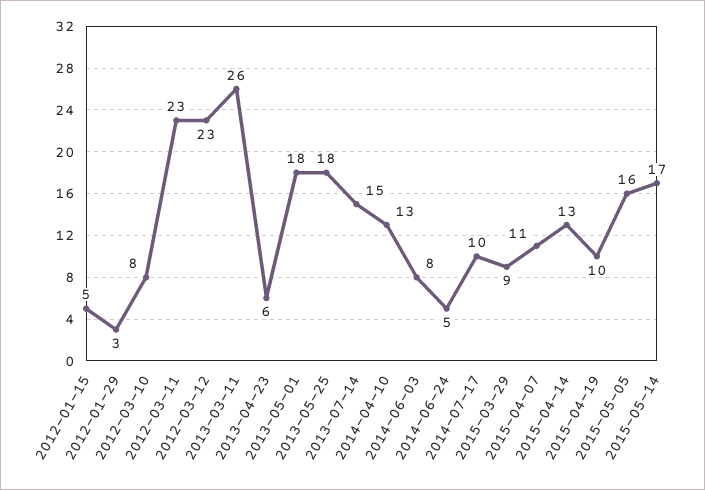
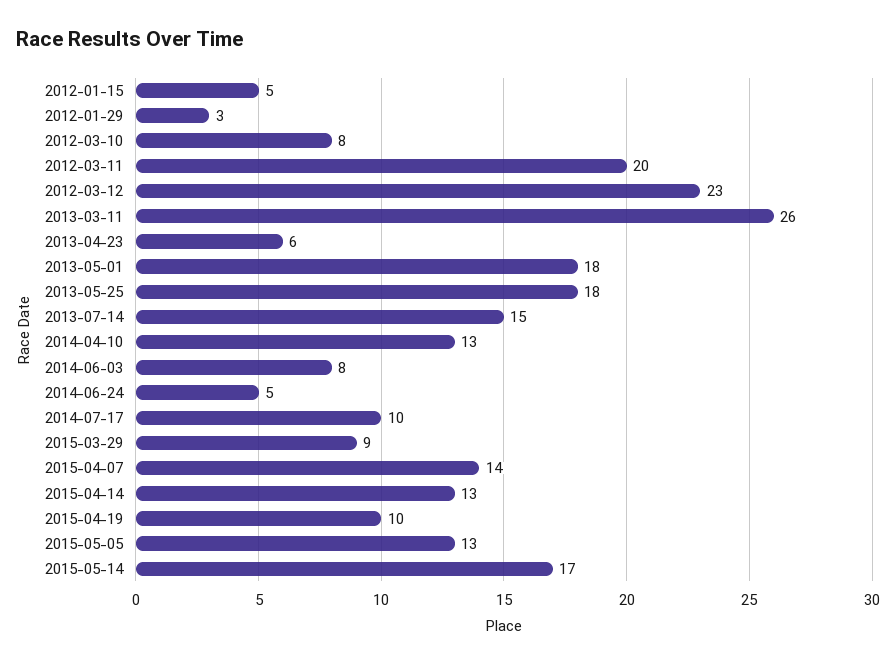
  {
    "2012-01-15": 5,
    "2012-01-29": 3,
    "2012-03-10": 8,
-   "2012-03-11": 23,
+   "2012-03-11": 20,
    "2012-03-12": 23,
    "2013-03-11": 26,
    "2013-04-23": 6,
    "2013-05-01": 18,
    "2013-05-25": 18,
    "2013-07-14": 15,
    "2014-04-10": 13,
    "2014-06-03": 8,
    "2014-06-24": 5,
    "2014-07-17": 10,
    "2015-03-29": 9,
-   "2015-04-07": 11,
+   "2015-04-07": 14,
    "2015-04-14": 13,
    "2015-04-19": 10,
-   "2015-05-05": 16,
+   "2015-05-05": 13,
    "2015-05-14": 17
  }

